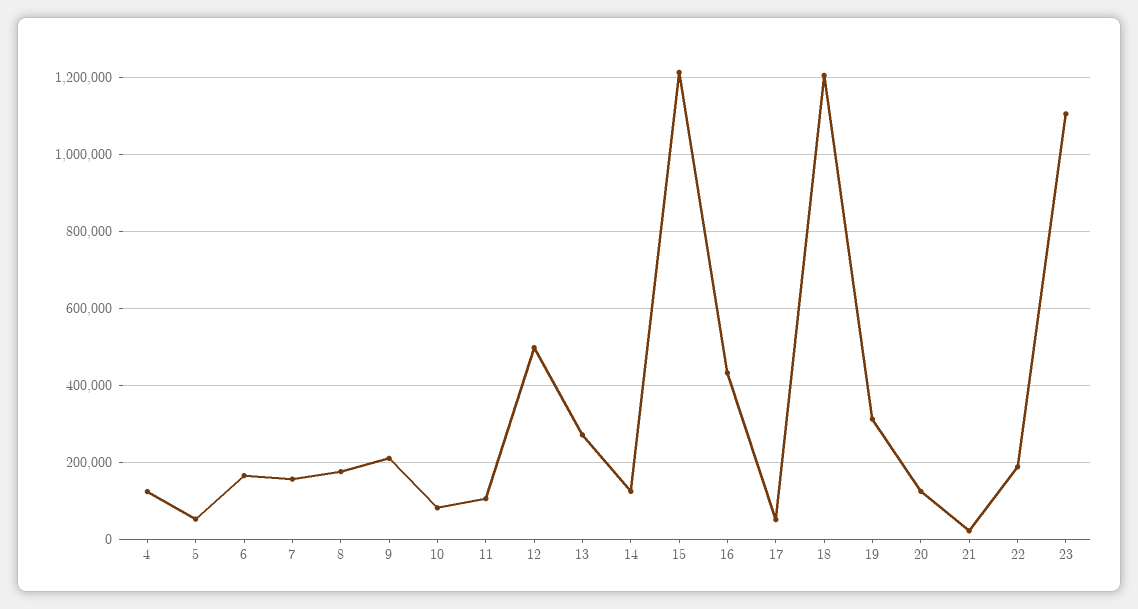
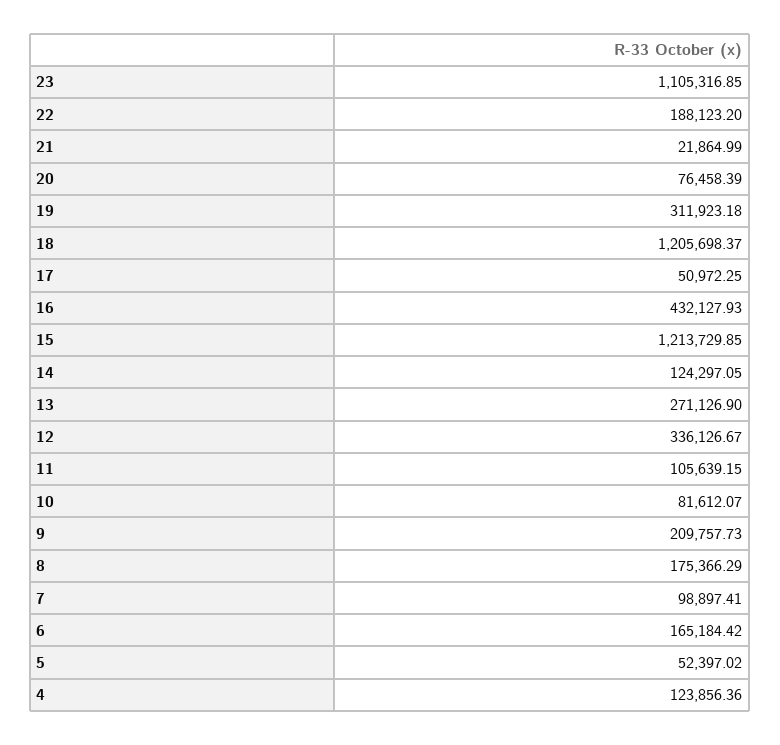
  {
    "4": 123856.36,
    "5": 52397.02,
    "6": 165184.42,
-   "7": 160000,
+   "7": 98897.41,
    "8": 175366.29,
    "9": 209757.73,
    "10": 81612.07,
    "11": 105639.15,
-   "12": 500000,
+   "12": 336126.67,
    "13": 271126.9,
    "14": 124297.05,
    "15": 1213729.85,
    "16": 432127.93,
    "17": 50972.25,
    "18": 1205698.37,
    "19": 311923.18,
-   "20": 120000,
+   "20": 76458.39,
    "21": 21864.99,
    "22": 188123.2,
    "23": 1105316.85
  }

